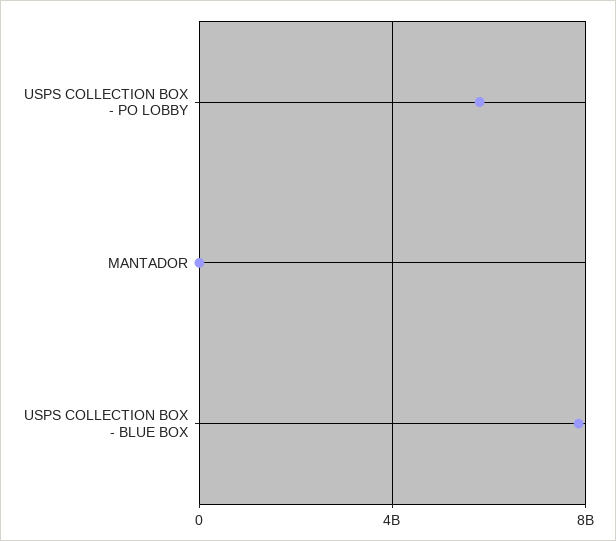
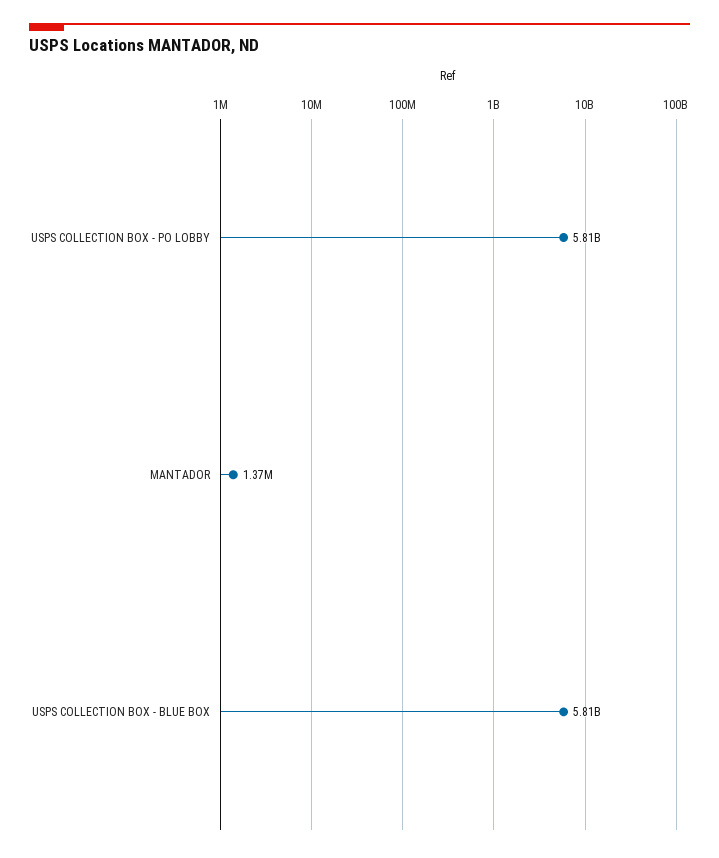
  {
    "USPS COLLECTION BOX - PO LOBBY": 5810000000,
    "MANTADOR": 1370000,
-   "USPS COLLECTION BOX - BLUE BOX": 8000000000
+   "USPS COLLECTION BOX - BLUE BOX": 5810000000
  }

